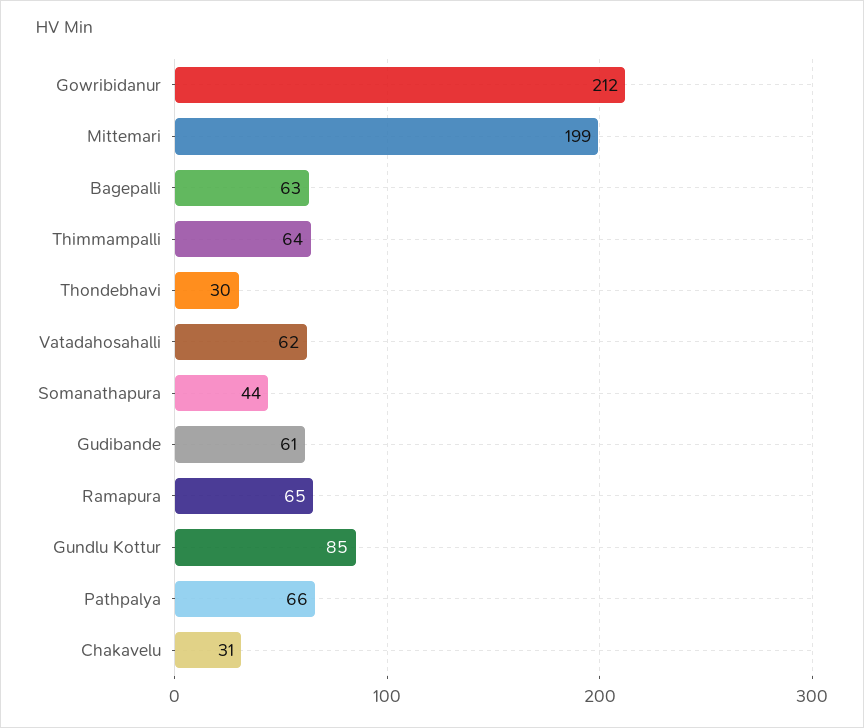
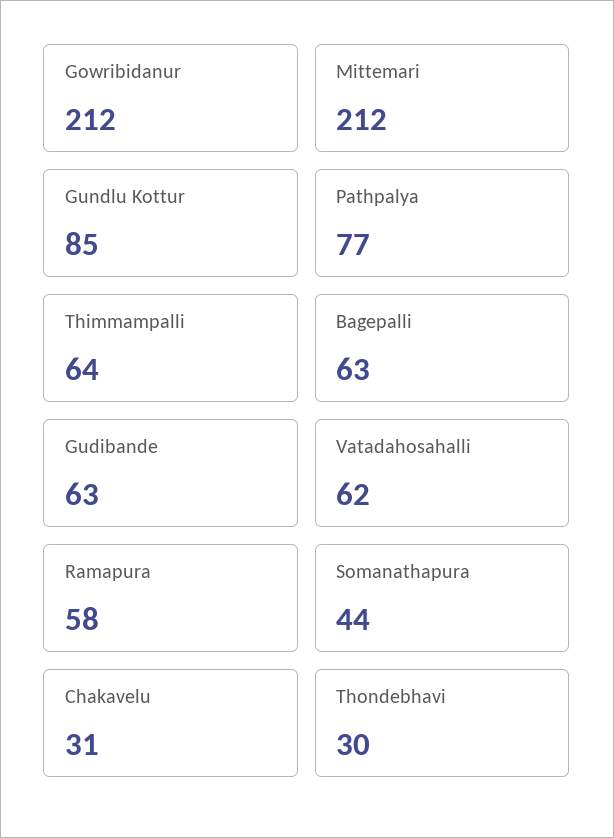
  {
    "Gowribidanur": 212,
-   "Mittemari": 199,
+   "Mittemari": 212,
    "Bagepalli": 63,
    "Thimmampalli": 64,
    "Thondebhavi": 30,
    "Vatadahosahalli": 62,
    "Somanathapura": 44,
-   "Gudibande": 61,
+   "Gudibande": 63,
-   "Ramapura": 65,
+   "Ramapura": 58,
    "Gundlu Kottur": 85,
-   "Pathpalya": 66,
+   "Pathpalya": 77,
    "Chakavelu": 31
  }

